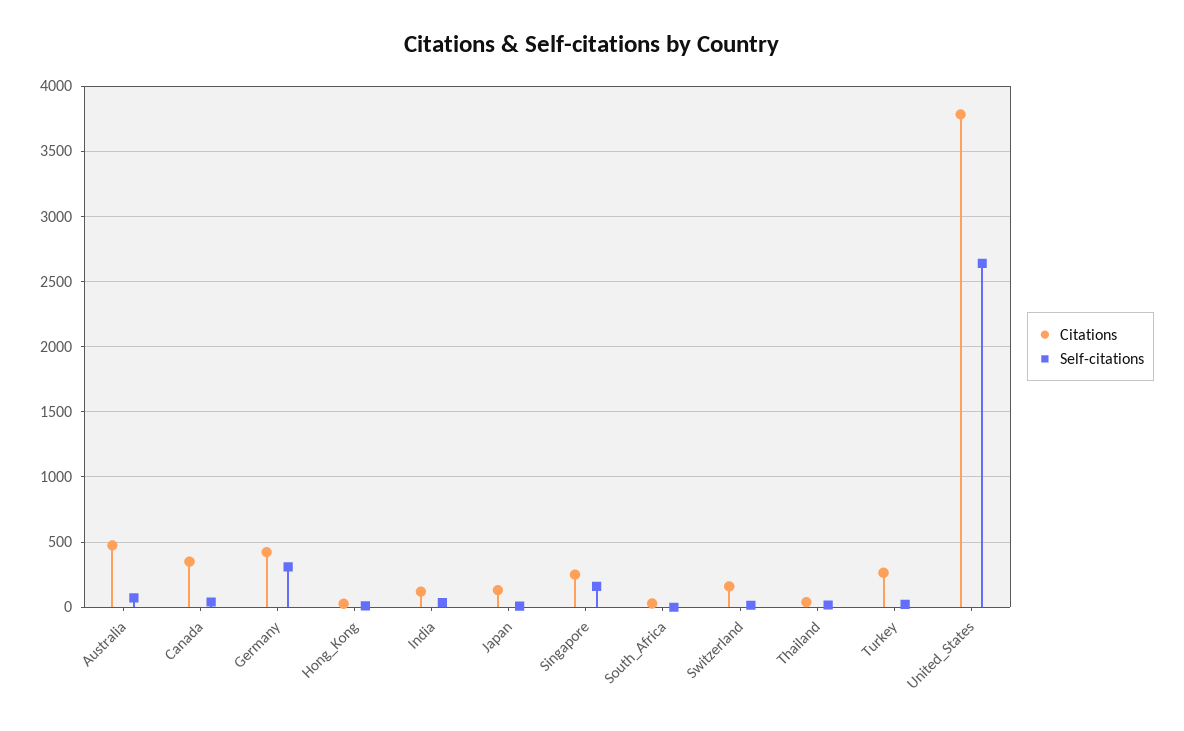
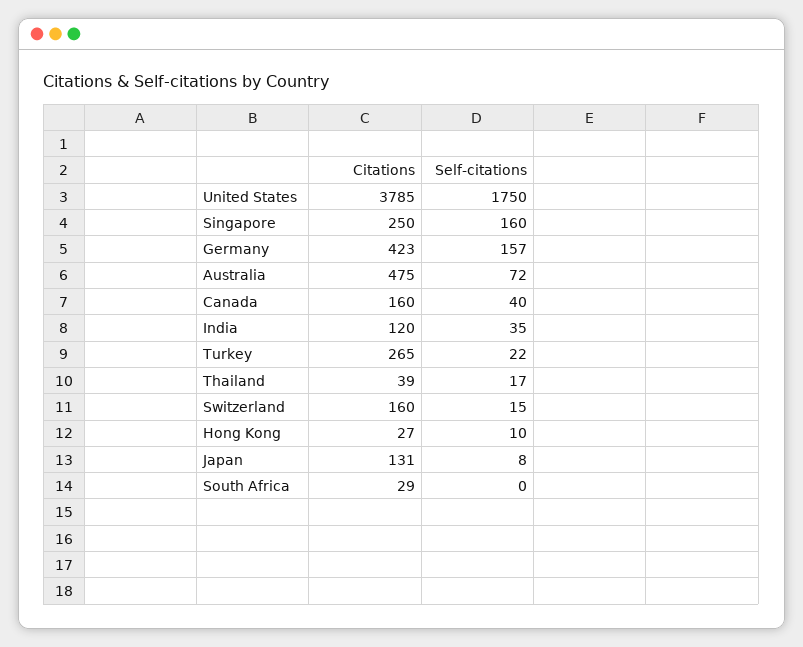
  {
    "Citations": {
      "Australia": 475,
-     "Canada": 350,
+     "Canada": 160,
      "Germany": 423,
      "Hong_Kong": 27,
      "India": 120,
      "Japan": 131,
      "Singapore": 250,
      "South_Africa": 29,
      "Switzerland": 160,
      "Thailand": 39,
      "Turkey": 265,
      "United_States": 3785
    },
    "Self-citations": {
      "Australia": 72,
      "Canada": 40,
-     "Germany": 300,
+     "Germany": 157,
      "Hong_Kong": 10,
      "India": 35,
      "Japan": 8,
      "Singapore": 160,
      "South_Africa": 0,
      "Switzerland": 15,
      "Thailand": 17,
      "Turkey": 22,
-     "United_States": 2650
+     "United_States": 1750
    }
  }

